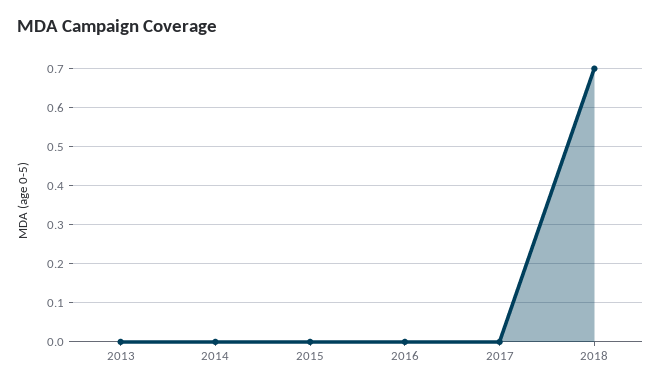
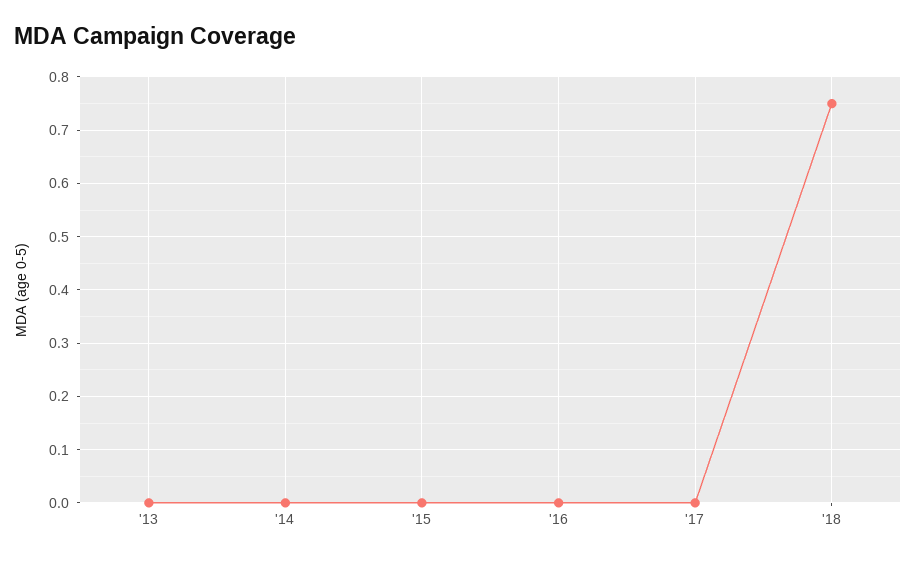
  {
    "2013": 0,
    "2014": 0,
    "2015": 0,
    "2016": 0,
    "2017": 0,
-   "2018": 0.7
+   "2018": 0.75
  }

